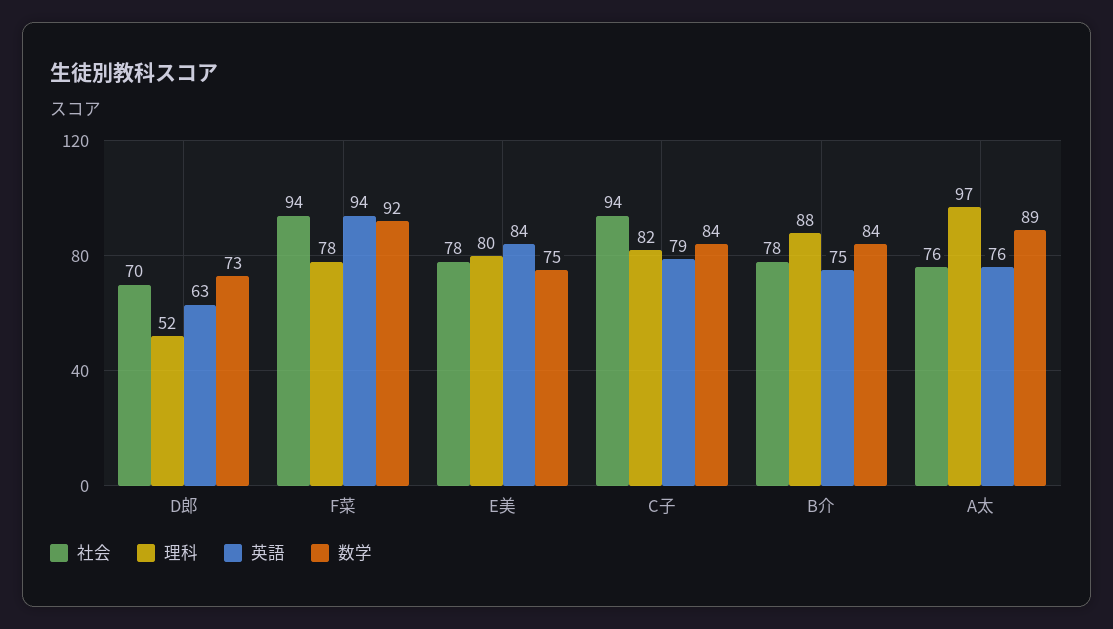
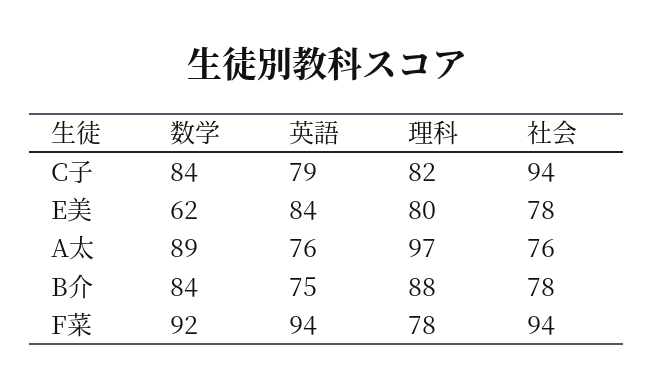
  {
    "社会": {
-     "D郎": 70,
      "F菜": 94,
      "E美": 78,
      "C子": 94,
      "B介": 78,
      "A太": 76
    },
    "理科": {
-     "D郎": 52,
      "F菜": 78,
      "E美": 80,
      "C子": 82,
      "B介": 88,
      "A太": 97
    },
    "英語": {
-     "D郎": 63,
      "F菜": 94,
      "E美": 84,
      "C子": 79,
      "B介": 75,
      "A太": 76
    },
    "数学": {
-     "D郎": 73,
      "F菜": 92,
-     "E美": 75,
+     "E美": 62,
      "C子": 84,
      "B介": 84,
      "A太": 89
    }
  }

